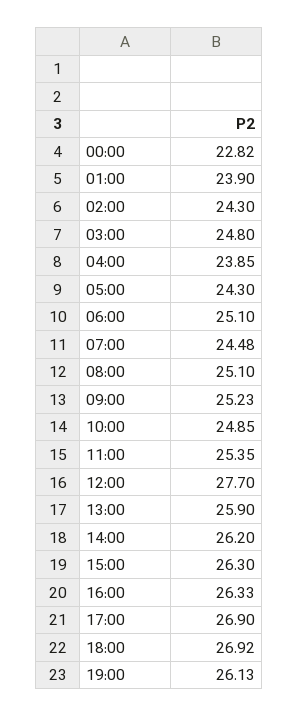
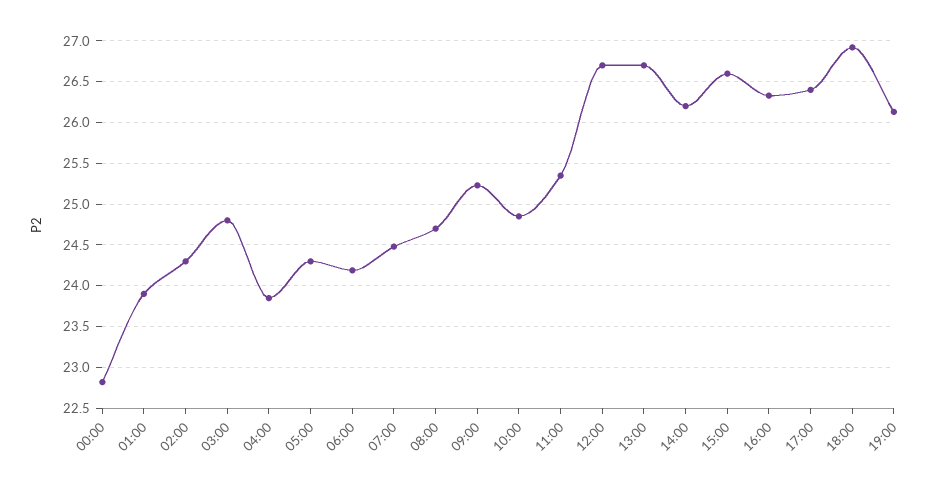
  {
    "00:00": 22.82,
    "01:00": 23.9,
    "02:00": 24.3,
    "03:00": 24.8,
    "04:00": 23.85,
    "05:00": 24.3,
-   "06:00": 25.1,
+   "06:00": 24.2,
    "07:00": 24.48,
-   "08:00": 25.1,
+   "08:00": 24.7,
    "09:00": 25.23,
    "10:00": 24.85,
    "11:00": 25.35,
-   "12:00": 27.7,
+   "12:00": 26.7,
-   "13:00": 25.9,
+   "13:00": 26.7,
    "14:00": 26.2,
-   "15:00": 26.3,
+   "15:00": 26.6,
    "16:00": 26.33,
-   "17:00": 26.9,
+   "17:00": 26.4,
    "18:00": 26.92,
    "19:00": 26.13
  }

